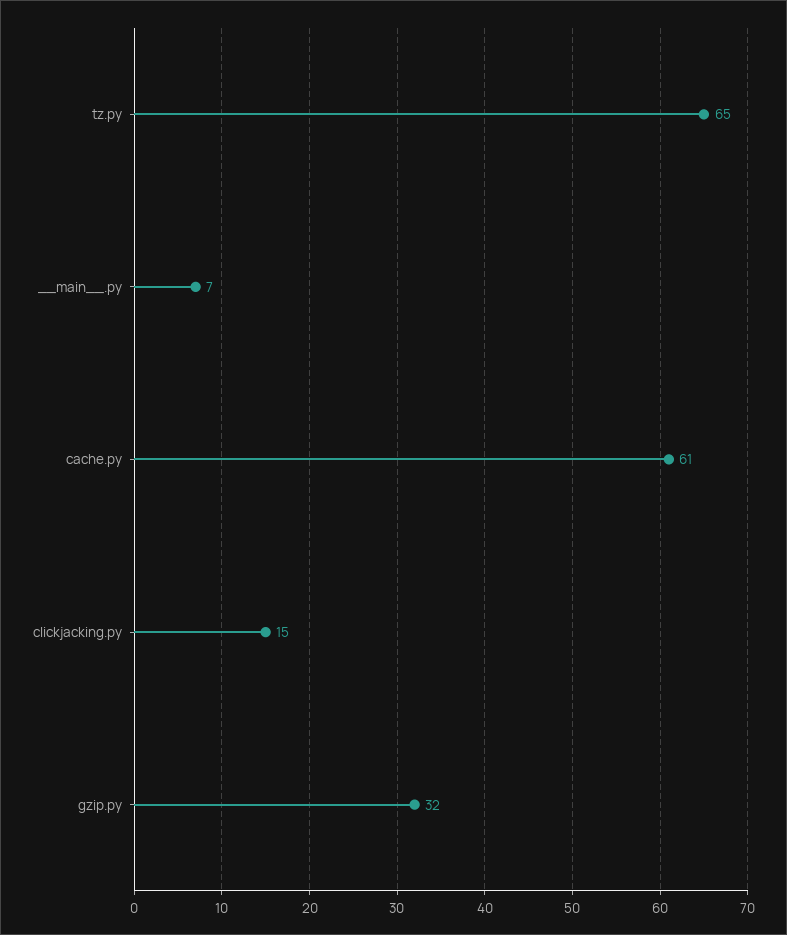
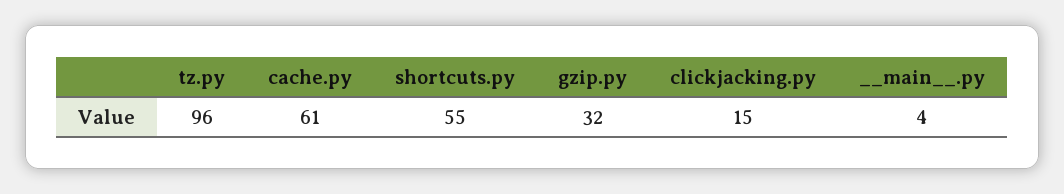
  {
-   "tz.py": 65,
+   "tz.py": 96,
-   "__main__.py": 7,
+   "__main__.py": 4,
    "cache.py": 61,
    "clickjacking.py": 15,
-   "gzip.py": 32
+   "gzip.py": 32,
+   "shortcuts.py": 55
  }

